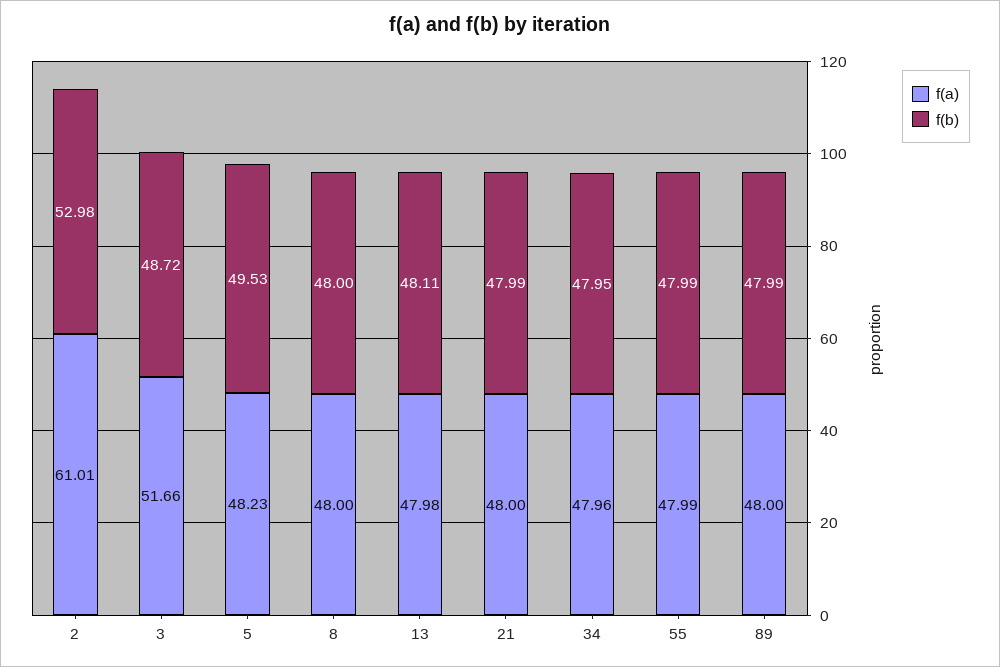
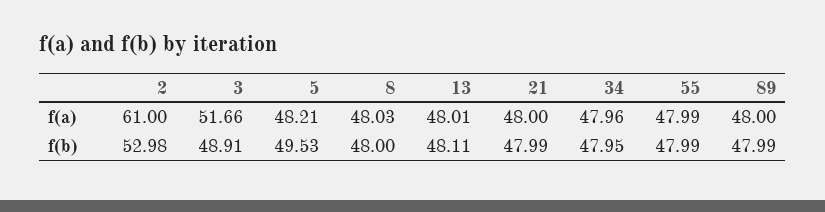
  {
    "f(a)": {
-     "2": 61.01,
+     "2": 61,
      "3": 51.66,
-     "5": 48.23,
+     "5": 48.21,
-     "8": 48,
+     "8": 48.03,
-     "13": 47.98,
+     "13": 48.01,
      "21": 48,
      "34": 47.96,
      "55": 47.99,
      "89": 48
    },
    "f(b)": {
      "2": 52.98,
-     "3": 48.72,
+     "3": 48.91,
      "5": 49.53,
      "8": 48,
      "13": 48.11,
      "21": 47.99,
      "34": 47.95,
      "55": 47.99,
      "89": 47.99
    }
  }

